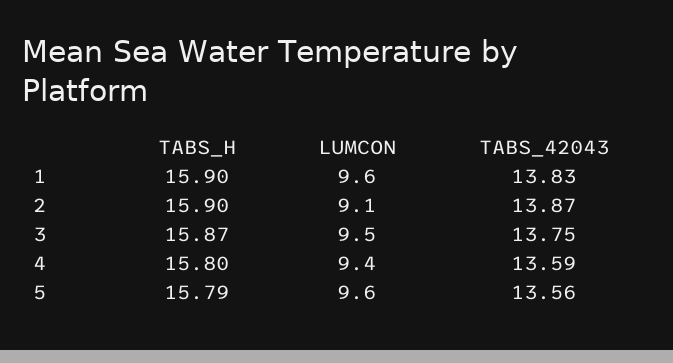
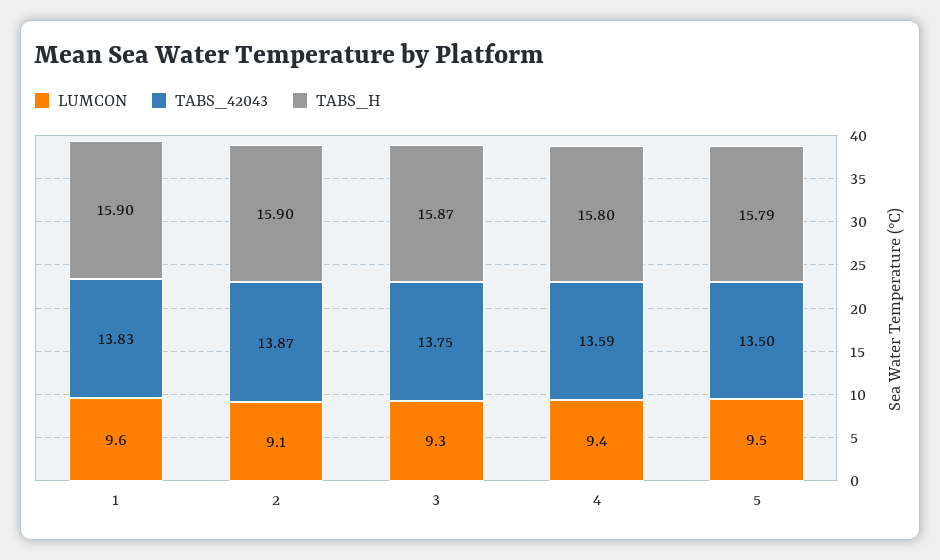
  {
    "TABS_H": {
      "1": 15.9,
      "2": 15.9,
      "3": 15.87,
      "4": 15.8,
      "5": 15.79
    },
    "LUMCON": {
      "1": 9.6,
      "2": 9.1,
-     "3": 9.5,
+     "3": 9.3,
      "4": 9.4,
-     "5": 9.6
+     "5": 9.5
    },
    "TABS_42043": {
      "1": 13.83,
      "2": 13.87,
      "3": 13.75,
      "4": 13.59,
-     "5": 13.56
+     "5": 13.5
    }
  }

